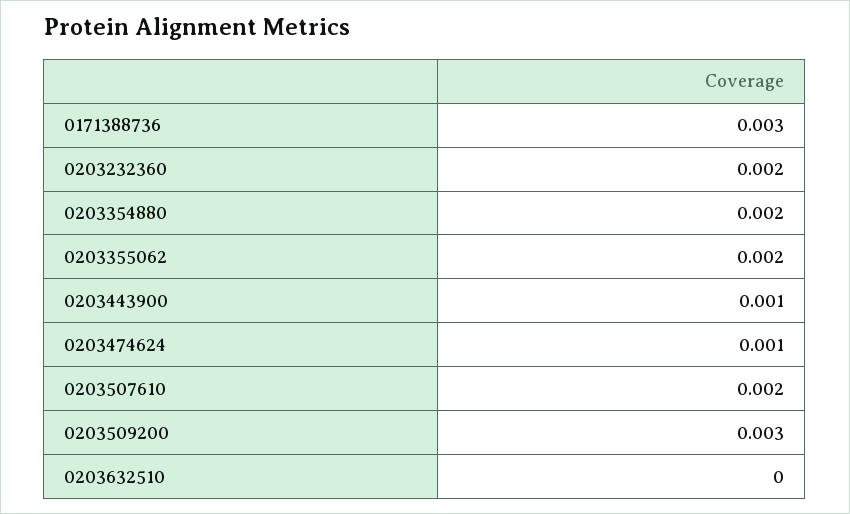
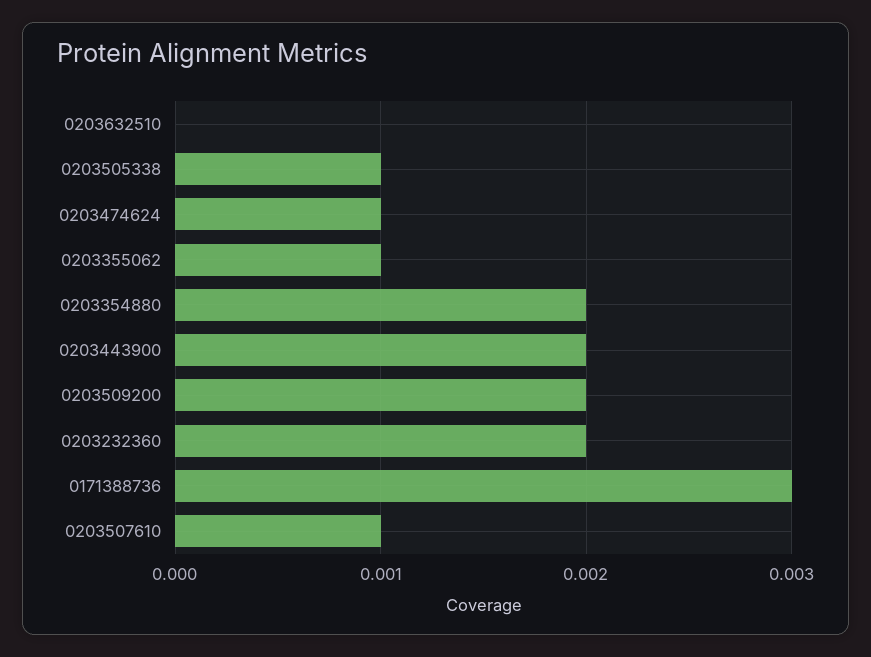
  {
    "0171388736": 0.003,
    "0203232360": 0.002,
    "0203354880": 0.002,
-   "0203355062": 0.002,
+   "0203355062": 0.001,
-   "0203443900": 0.001,
+   "0203443900": 0.002,
    "0203474624": 0.001,
-   "0203507610": 0.002,
+   "0203507610": 0.001,
-   "0203509200": 0.003,
+   "0203509200": 0.002,
-   "0203632510": 0
+   "0203632510": 0,
+   "0203505338": 0.001
  }

